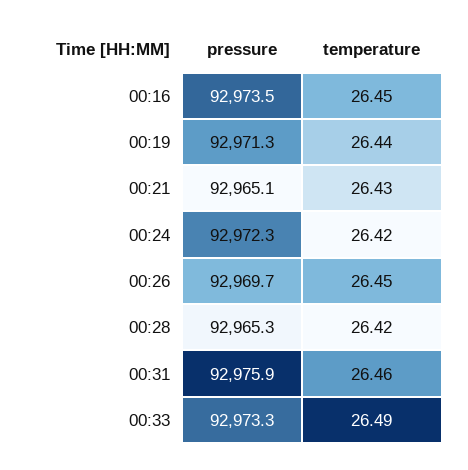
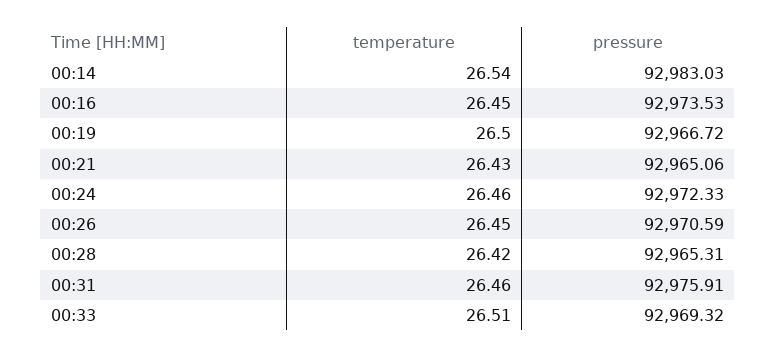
  {
    "pressure": {
      "00:16": 92973.53,
-     "00:19": 92971.3,
+     "00:19": 92966.72,
      "00:21": 92965.06,
      "00:24": 92972.33,
-     "00:26": 92969.7,
+     "00:26": 92970.59,
      "00:28": 92965.31,
      "00:31": 92975.91,
-     "00:33": 92973.3
+     "00:33": 92969.32,
+     "00:14": 92983.03
    },
    "temperature": {
      "00:16": 26.45,
-     "00:19": 26.44,
+     "00:19": 26.5,
      "00:21": 26.43,
-     "00:24": 26.42,
+     "00:24": 26.46,
      "00:26": 26.45,
      "00:28": 26.42,
      "00:31": 26.46,
-     "00:33": 26.49
+     "00:33": 26.51,
+     "00:14": 26.54
    }
  }

